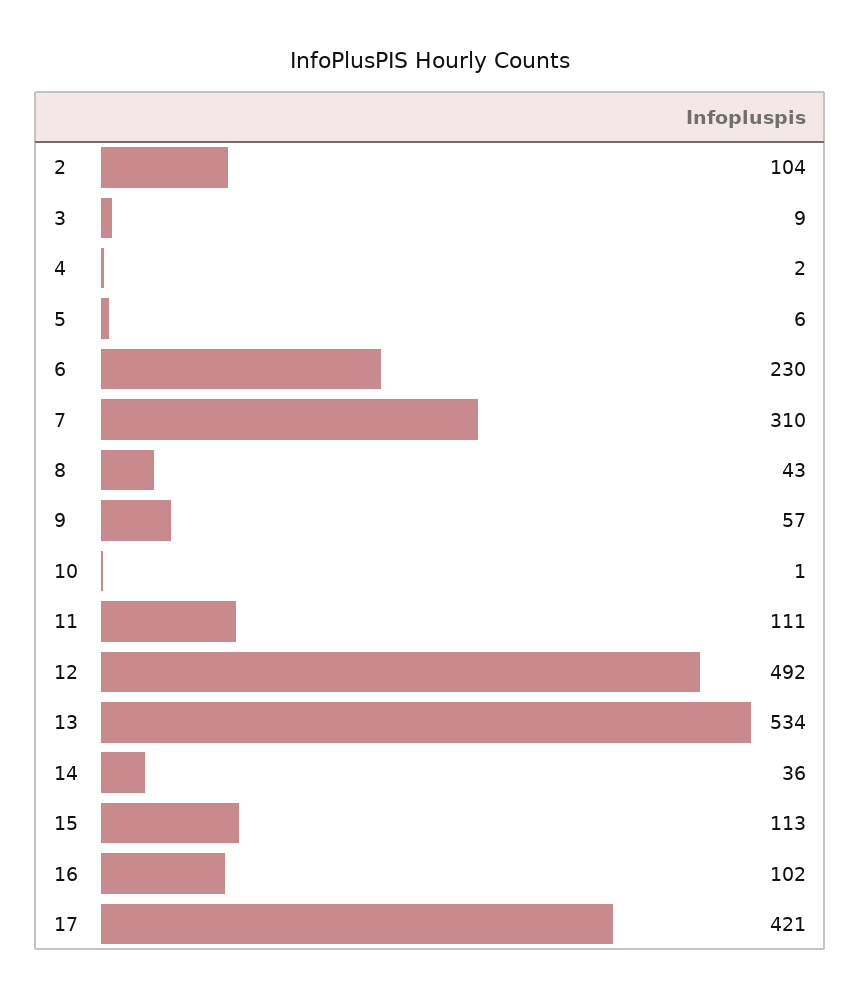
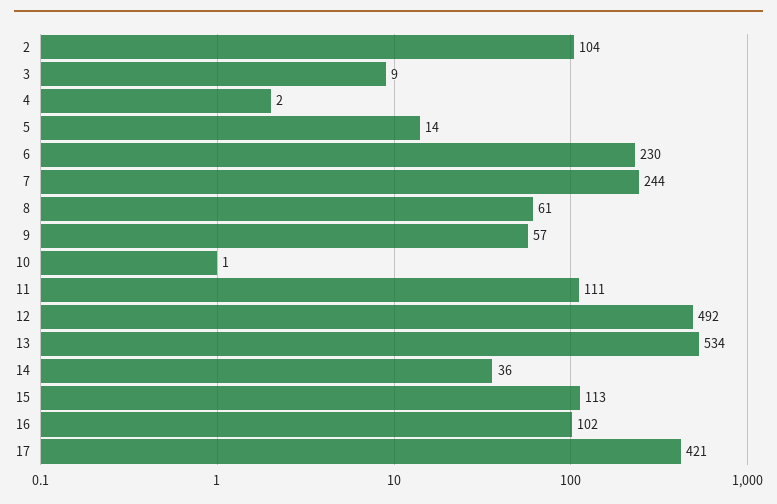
  {
    "2": 104,
    "3": 9,
    "4": 2,
-   "5": 6,
+   "5": 14,
    "6": 230,
-   "7": 310,
+   "7": 244,
-   "8": 43,
+   "8": 61,
    "9": 57,
    "10": 1,
    "11": 111,
    "12": 492,
    "13": 534,
    "14": 36,
    "15": 113,
    "16": 102,
    "17": 421
  }

